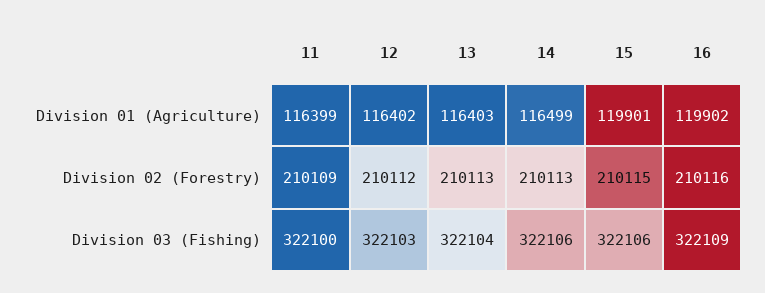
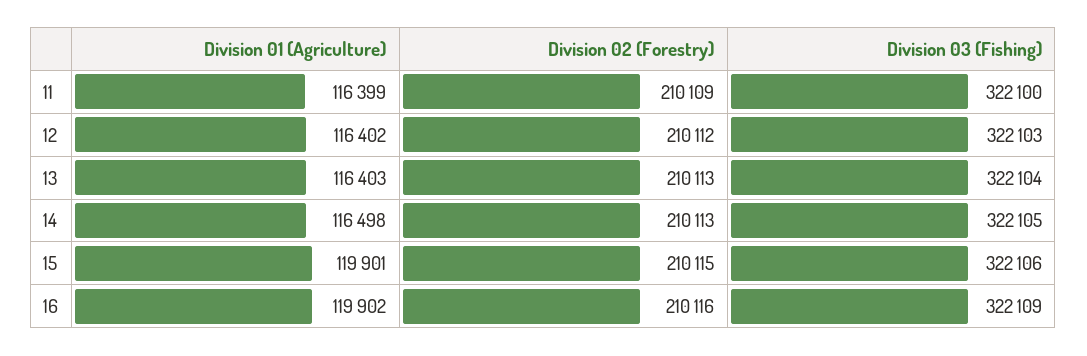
  {
    "11": {
      "Division 01 (Agriculture)": 116399,
      "Division 02 (Forestry)": 210109,
      "Division 03 (Fishing)": 322100
    },
    "12": {
      "Division 01 (Agriculture)": 116402,
      "Division 02 (Forestry)": 210112,
      "Division 03 (Fishing)": 322103
    },
    "13": {
      "Division 01 (Agriculture)": 116403,
      "Division 02 (Forestry)": 210113,
      "Division 03 (Fishing)": 322104
    },
    "14": {
-     "Division 01 (Agriculture)": 116499,
+     "Division 01 (Agriculture)": 116498,
      "Division 02 (Forestry)": 210113,
-     "Division 03 (Fishing)": 322106
+     "Division 03 (Fishing)": 322105
    },
    "15": {
      "Division 01 (Agriculture)": 119901,
      "Division 02 (Forestry)": 210115,
      "Division 03 (Fishing)": 322106
    },
    "16": {
      "Division 01 (Agriculture)": 119902,
      "Division 02 (Forestry)": 210116,
      "Division 03 (Fishing)": 322109
    }
  }

